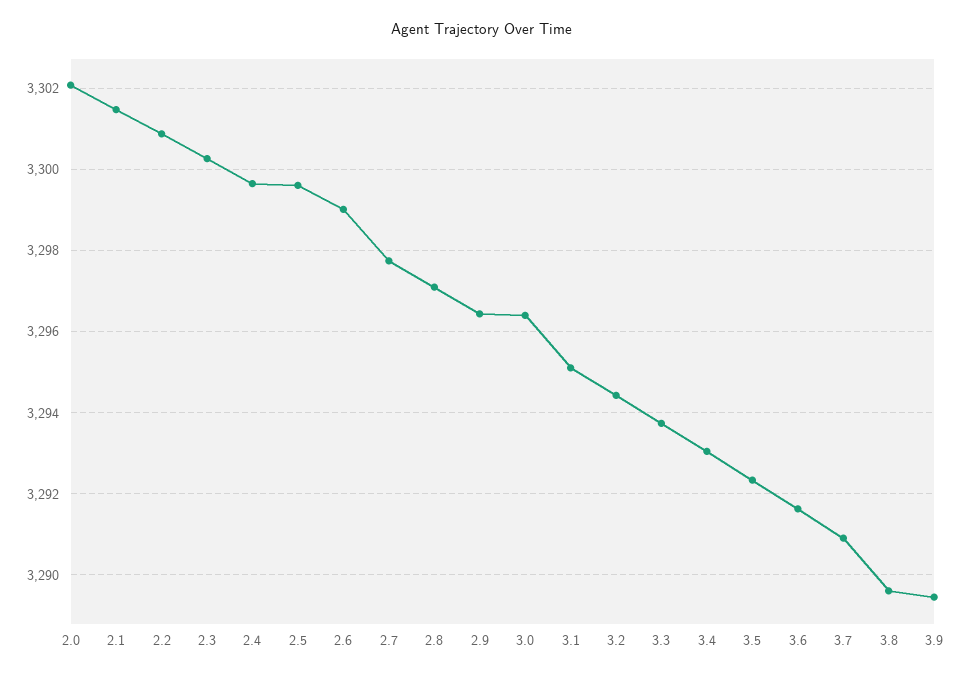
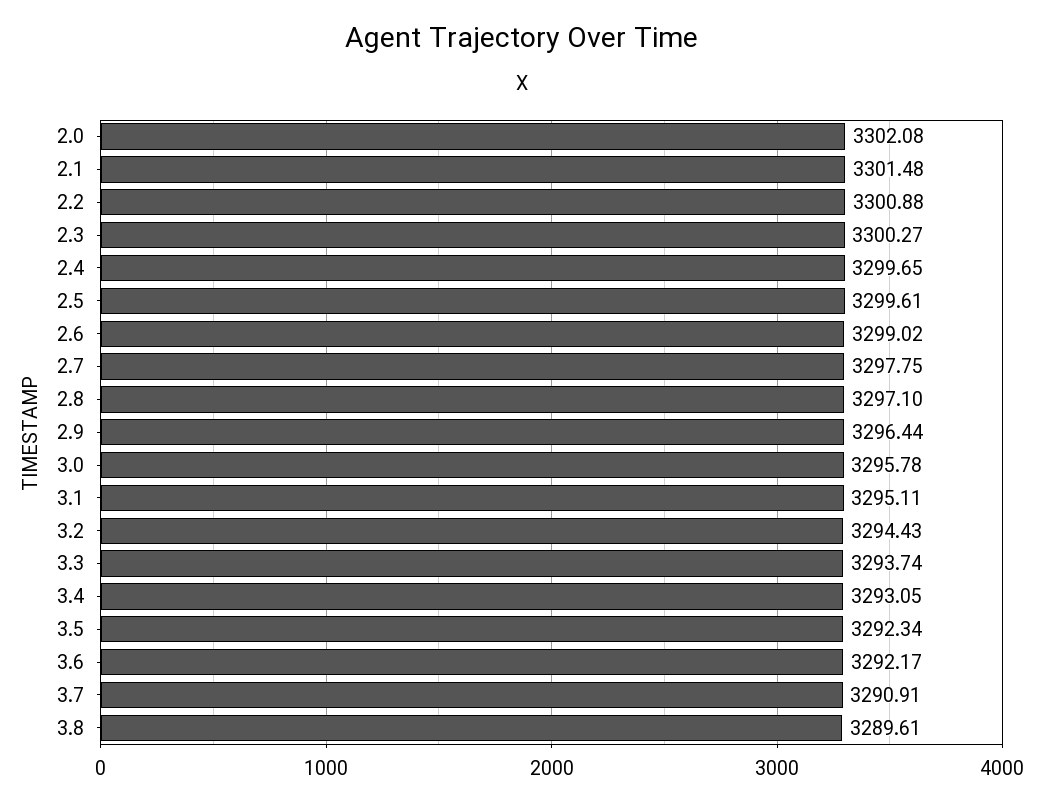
  {
    "2.0": 3302.08,
    "2.1": 3301.48,
    "2.2": 3300.88,
    "2.3": 3300.27,
    "2.4": 3299.65,
    "2.5": 3299.61,
    "2.6": 3299.02,
    "2.7": 3297.75,
    "2.8": 3297.1,
    "2.9": 3296.44,
-   "3.0": 3296.4,
+   "3.0": 3295.78,
    "3.1": 3295.11,
    "3.2": 3294.43,
    "3.3": 3293.74,
    "3.4": 3293.05,
    "3.5": 3292.34,
-   "3.6": 3291.6,
+   "3.6": 3292.17,
    "3.7": 3290.91,
-   "3.8": 3289.61,
+   "3.8": 3289.61
-   "3.9": 3289.4
  }

